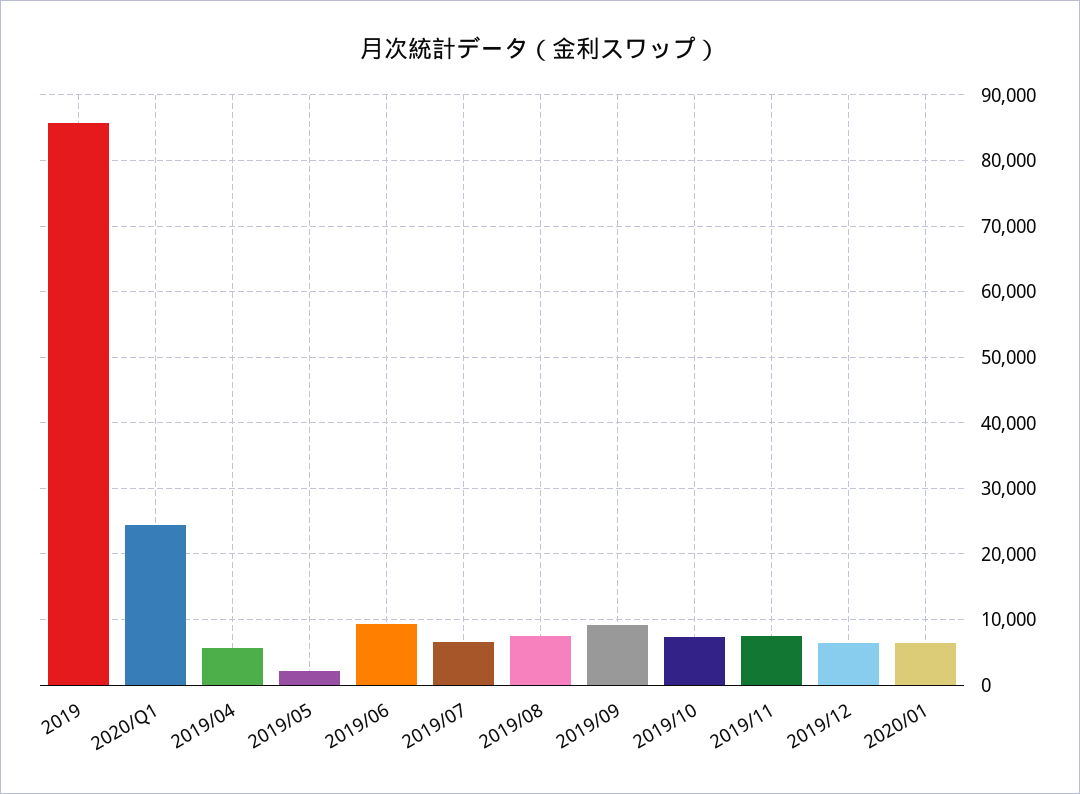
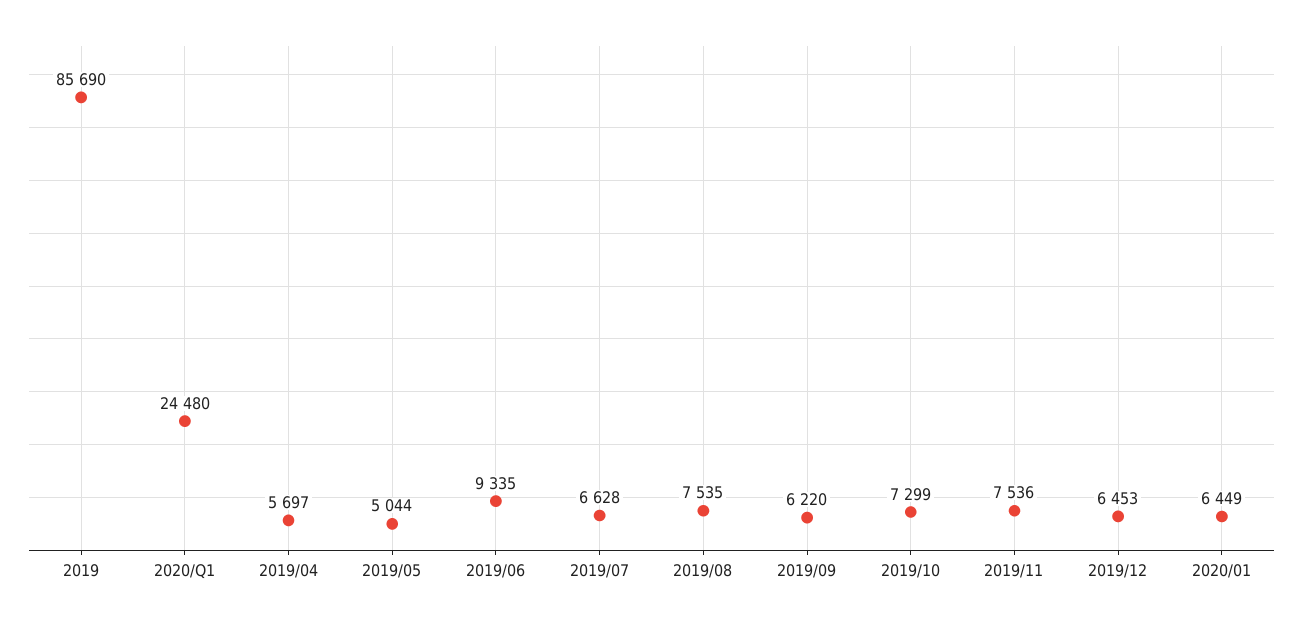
  {
    "2019": 85690,
    "2020/Q1": 24480,
    "2019/04": 5697,
-   "2019/05": 2000,
+   "2019/05": 5044,
    "2019/06": 9335,
    "2019/07": 6628,
    "2019/08": 7535,
-   "2019/09": 9000,
+   "2019/09": 6220,
    "2019/10": 7299,
    "2019/11": 7536,
    "2019/12": 6453,
    "2020/01": 6449
  }

